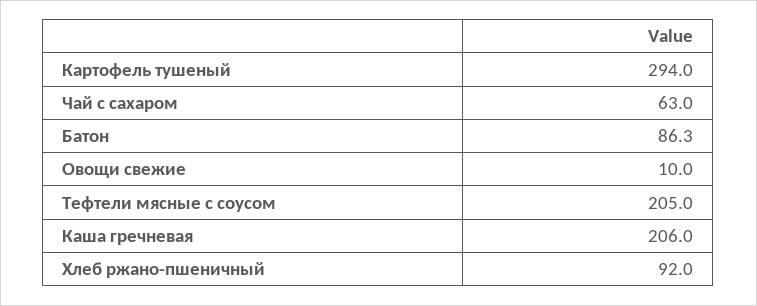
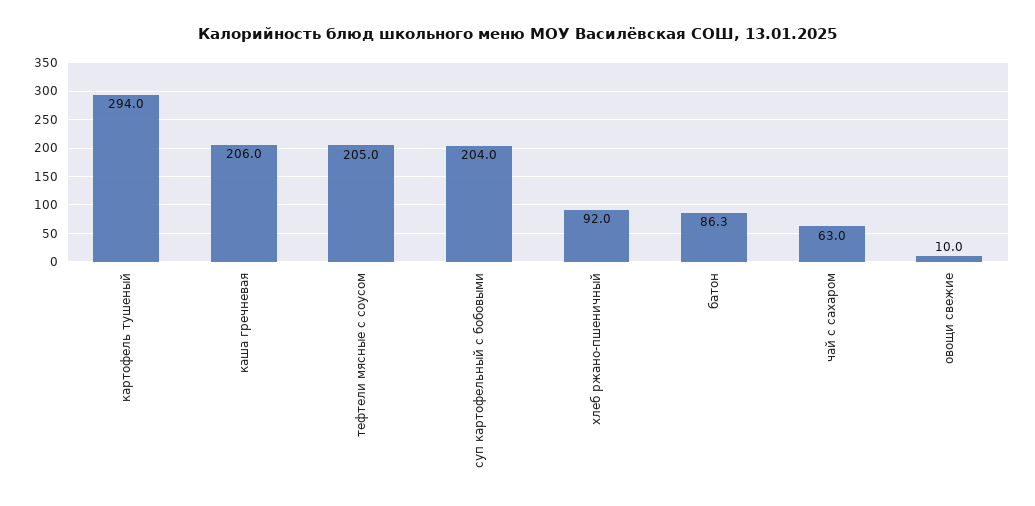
  {
    "Картофель тушеный": 294,
    "Чай с сахаром": 63,
    "Батон": 86.3,
    "Овощи свежие": 10,
    "Тефтели мясные с соусом": 205,
    "Каша гречневая": 206,
-   "Хлеб ржано-пшеничный": 92
+   "Хлеб ржано-пшеничный": 92,
+   "суп картофельный с бобовыми": 204
  }

